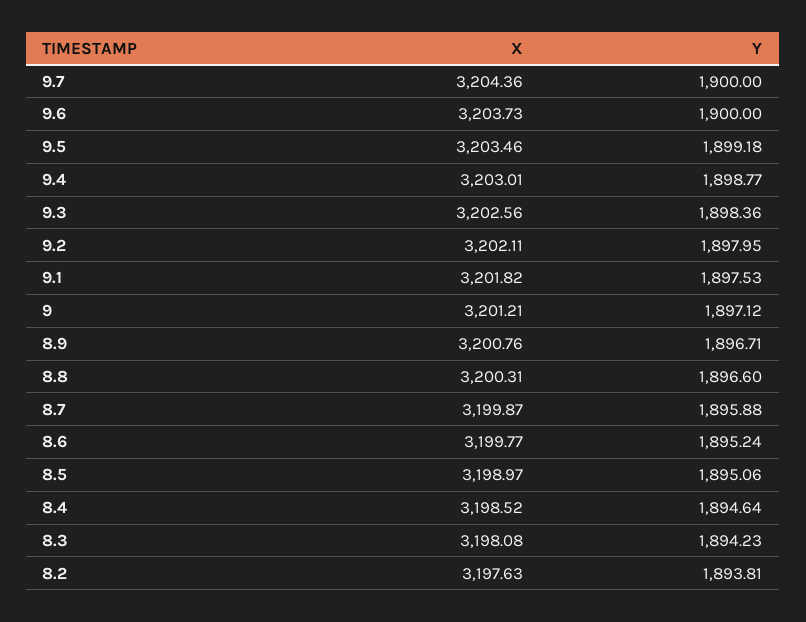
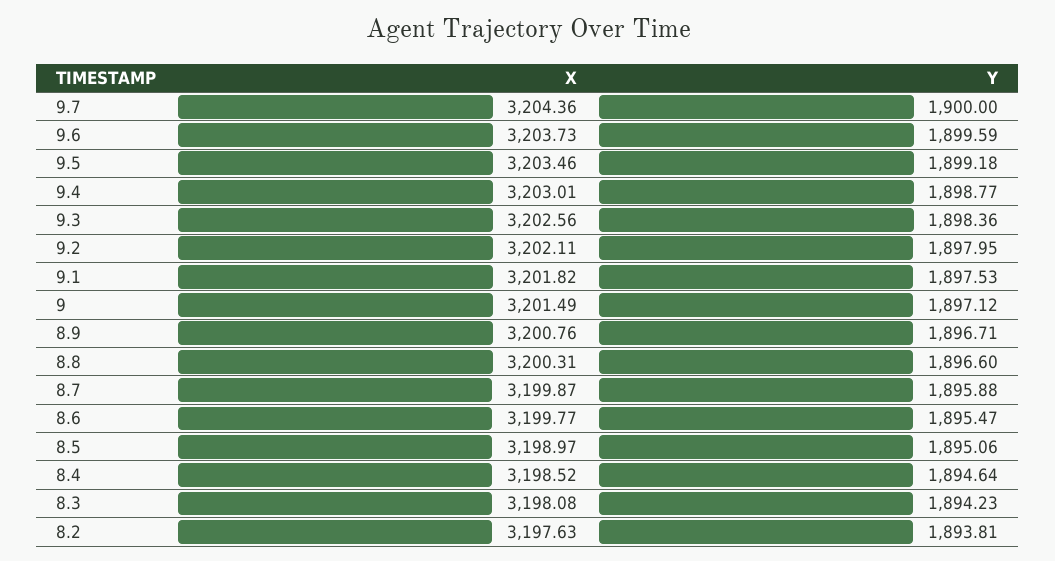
  {
    "X": {
      "9.7": 3204.36,
      "9.6": 3203.73,
      "9.5": 3203.46,
      "9.4": 3203.01,
      "9.3": 3202.56,
      "9.2": 3202.11,
      "9.1": 3201.82,
-     "9": 3201.21,
+     "9": 3201.49,
      "8.9": 3200.76,
      "8.8": 3200.31,
      "8.7": 3199.87,
      "8.6": 3199.77,
      "8.5": 3198.97,
      "8.4": 3198.52,
      "8.3": 3198.08,
      "8.2": 3197.63
    },
    "Y": {
      "9.7": 1900,
-     "9.6": 1900,
+     "9.6": 1899.59,
      "9.5": 1899.18,
      "9.4": 1898.77,
      "9.3": 1898.36,
      "9.2": 1897.95,
      "9.1": 1897.53,
      "9": 1897.12,
      "8.9": 1896.71,
      "8.8": 1896.6,
      "8.7": 1895.88,
-     "8.6": 1895.24,
+     "8.6": 1895.47,
      "8.5": 1895.06,
      "8.4": 1894.64,
      "8.3": 1894.23,
      "8.2": 1893.81
    }
  }

